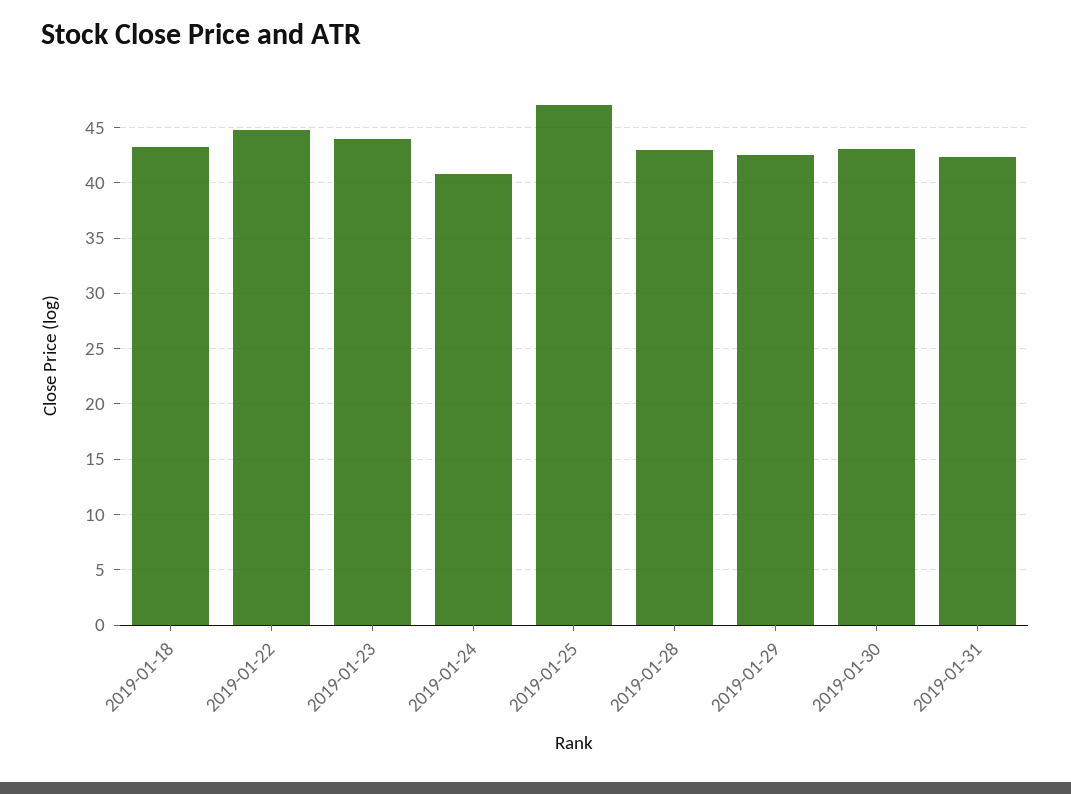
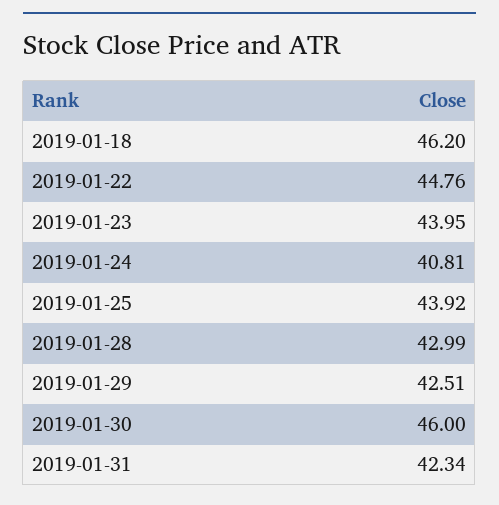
  {
-   "2019-01-18": 43,
+   "2019-01-18": 46.2,
    "2019-01-22": 44.76,
    "2019-01-23": 43.95,
    "2019-01-24": 40.81,
-   "2019-01-25": 47,
+   "2019-01-25": 43.92,
    "2019-01-28": 42.99,
    "2019-01-29": 42.51,
-   "2019-01-30": 43,
+   "2019-01-30": 46,
    "2019-01-31": 42.34
  }

